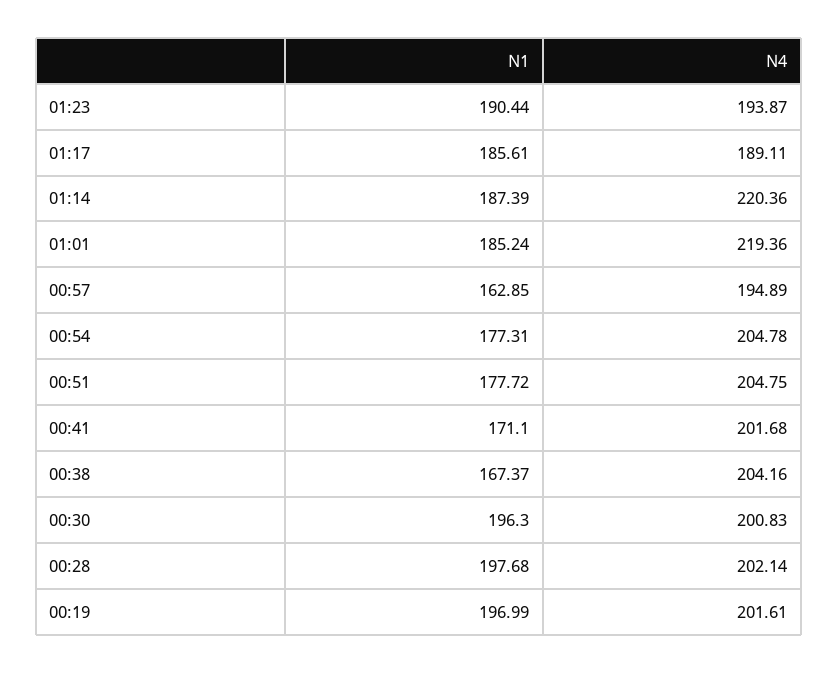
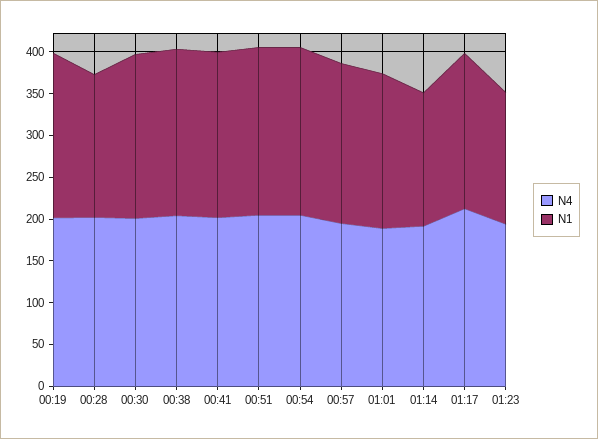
  {
    "N1": {
-     "01:23": 190.44,
+     "01:23": 160,
      "01:17": 185.61,
-     "01:14": 187.39,
+     "01:14": 160,
      "01:01": 185.24,
-     "00:57": 162.85,
+     "00:57": 190,
-     "00:54": 177.31,
+     "00:54": 200,
-     "00:51": 177.72,
+     "00:51": 200,
-     "00:41": 171.1,
+     "00:41": 200,
-     "00:38": 167.37,
+     "00:38": 200,
      "00:30": 196.3,
-     "00:28": 197.68,
+     "00:28": 170,
      "00:19": 196.99
    },
    "N4": {
      "01:23": 193.87,
-     "01:17": 189.11,
+     "01:17": 210,
-     "01:14": 220.36,
+     "01:14": 190,
-     "01:01": 219.36,
+     "01:01": 190,
      "00:57": 194.89,
      "00:54": 204.78,
      "00:51": 204.75,
      "00:41": 201.68,
      "00:38": 204.16,
      "00:30": 200.83,
      "00:28": 202.14,
      "00:19": 201.61
    }
  }

